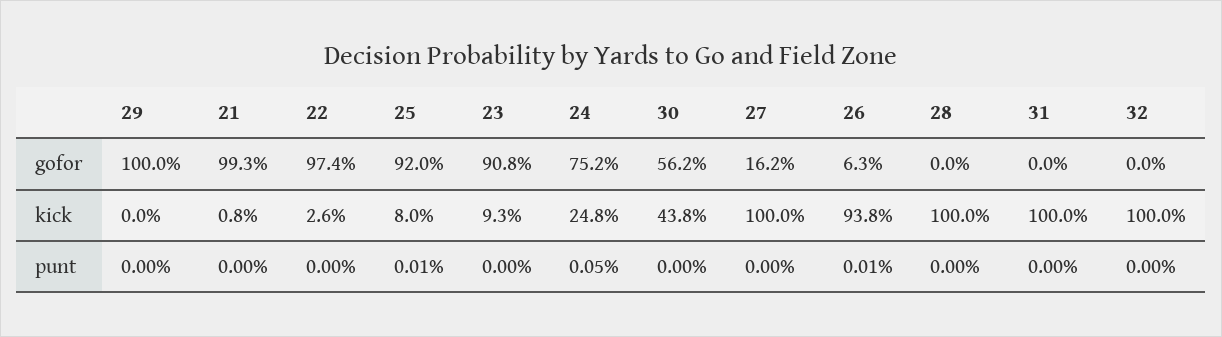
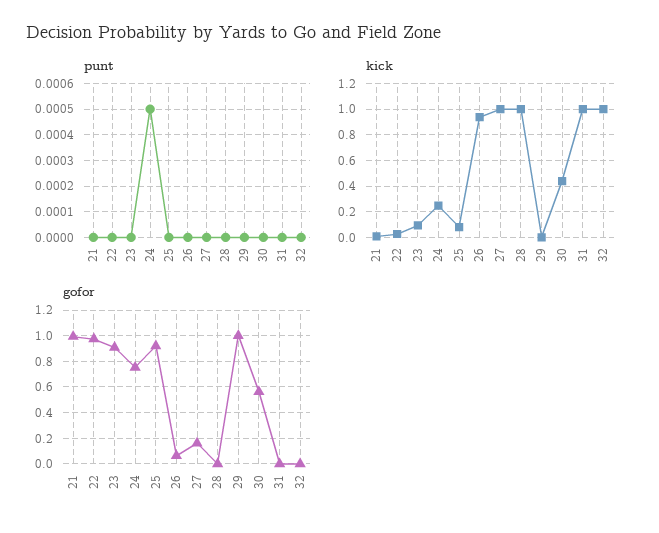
  {
    "gofor": {
      "29": 1,
      "21": 0.993,
      "22": 0.974,
      "25": 0.92,
      "23": 0.908,
      "24": 0.752,
      "30": 0.562,
      "27": 0.162,
      "26": 0.063,
      "28": 0,
      "31": 0,
      "32": 0
    },
    "kick": {
      "29": 0,
      "21": 0.008,
      "22": 0.026,
      "25": 0.08,
      "23": 0.093,
      "24": 0.248,
      "30": 0.438,
      "27": 1,
      "26": 0.938,
      "28": 1,
      "31": 1,
      "32": 1
    },
    "punt": {
      "29": 0,
      "21": 0,
      "22": 0,
-     "25": 0.0001,
+     "25": 0,
      "23": 0,
      "24": 0.0005,
      "30": 0,
      "27": 0,
-     "26": 0.0001,
+     "26": 0,
      "28": 0,
      "31": 0,
      "32": 0
    }
  }

